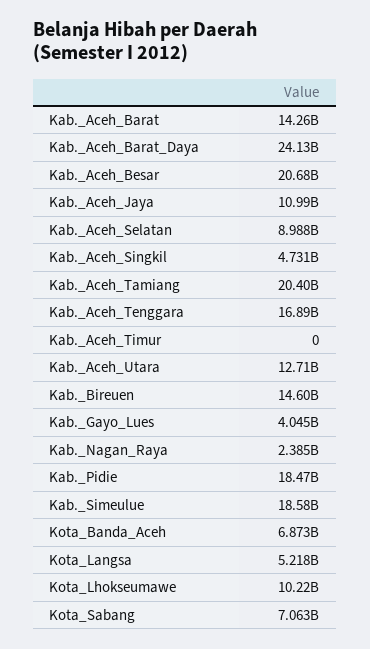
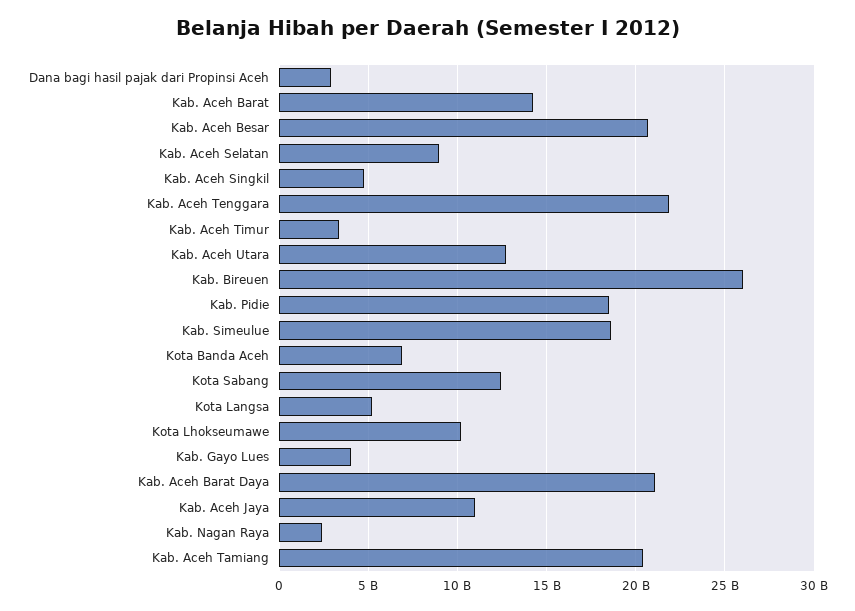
  {
    "Kab._Aceh_Barat": 14260000000,
-   "Kab._Aceh_Barat_Daya": 24130000000,
+   "Kab._Aceh_Barat_Daya": 21000000000,
    "Kab._Aceh_Besar": 20680000000,
    "Kab._Aceh_Jaya": 10990000000,
    "Kab._Aceh_Selatan": 8988000000,
    "Kab._Aceh_Singkil": 4731000000,
    "Kab._Aceh_Tamiang": 20400000000,
-   "Kab._Aceh_Tenggara": 16890000000,
+   "Kab._Aceh_Tenggara": 22000000000,
-   "Kab._Aceh_Timur": 0,
+   "Kab._Aceh_Timur": 3500000000,
    "Kab._Aceh_Utara": 12710000000,
-   "Kab._Bireuen": 14600000000,
+   "Kab._Bireuen": 26000000000,
    "Kab._Gayo_Lues": 4045000000,
    "Kab._Nagan_Raya": 2385000000,
    "Kab._Pidie": 18470000000,
    "Kab._Simeulue": 18580000000,
    "Kota_Banda_Aceh": 6873000000,
    "Kota_Langsa": 5218000000,
    "Kota_Lhokseumawe": 10220000000,
-   "Kota_Sabang": 7063000000
+   "Kota_Sabang": 12500000000,
+   "Dana bagi hasil pajak dari Propinsi Aceh": 3000000000
  }

